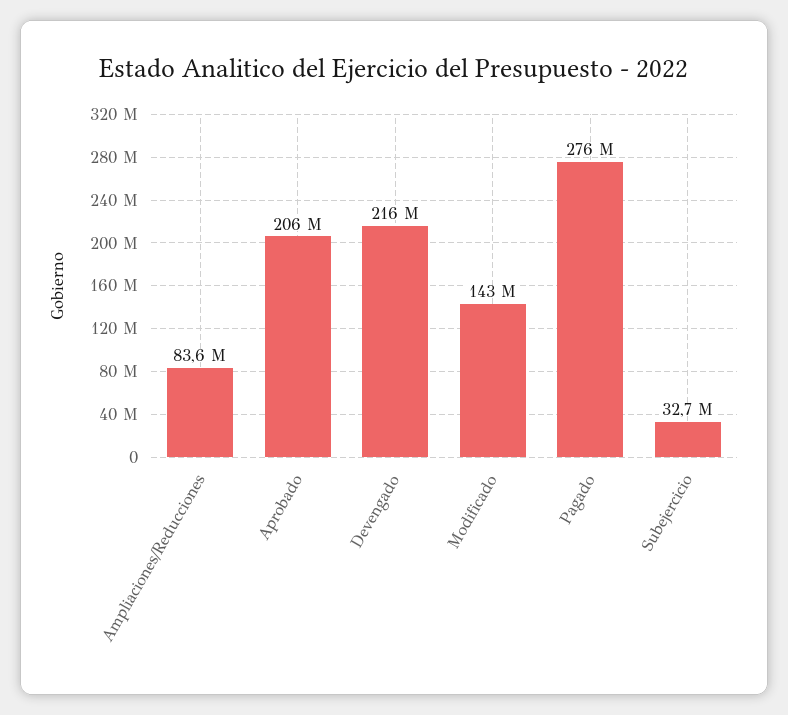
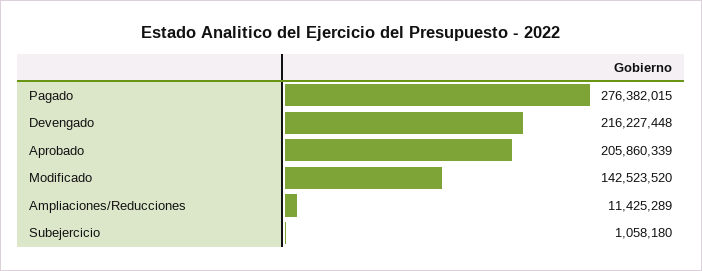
  {
-   "Ampliaciones/Reducciones": 83600000,
+   "Ampliaciones/Reducciones": 11425289,
    "Aprobado": 205860339,
    "Devengado": 216227448,
    "Modificado": 142523520,
    "Pagado": 276382015,
-   "Subejercicio": 32700000
+   "Subejercicio": 1058180
  }

